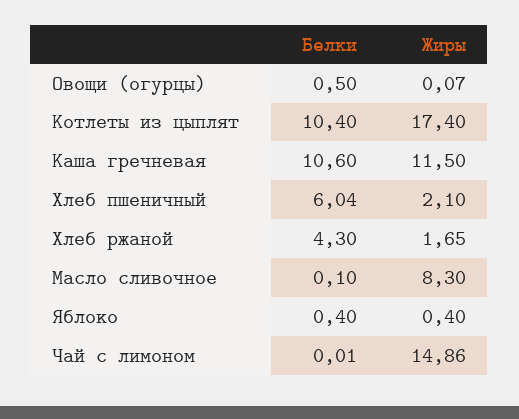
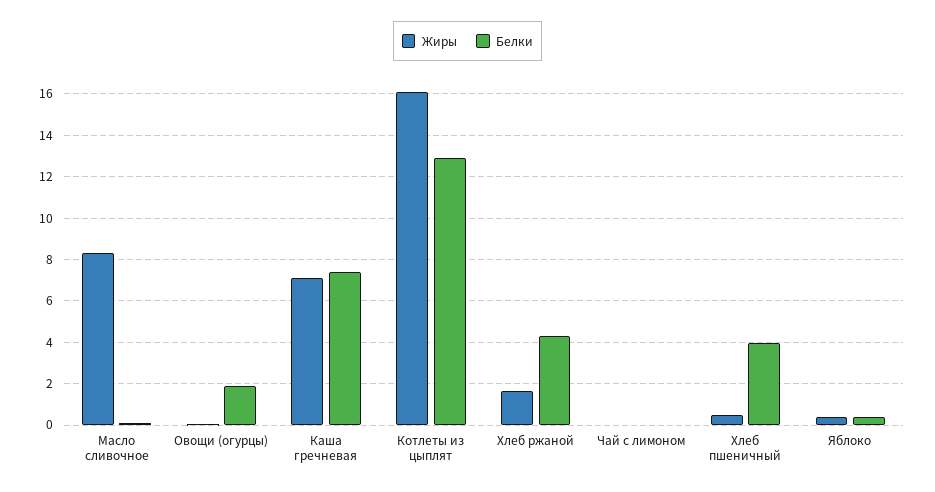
  {
    "Белки": {
-     "Овощи (огурцы)": 0.5,
+     "Овощи (огурцы)": 2,
-     "Котлеты из цыплят": 10.4,
+     "Котлеты из цыплят": 13,
-     "Каша гречневая": 10.6,
+     "Каша гречневая": 7.5,
-     "Хлеб пшеничный": 6.04,
+     "Хлеб пшеничный": 4,
      "Хлеб ржаной": 4.3,
      "Масло сливочное": 0.1,
      "Яблоко": 0.4,
      "Чай с лимоном": 0.01
    },
    "Жиры": {
      "Овощи (огурцы)": 0.07,
-     "Котлеты из цыплят": 17.4,
+     "Котлеты из цыплят": 16,
-     "Каша гречневая": 11.5,
+     "Каша гречневая": 7,
-     "Хлеб пшеничный": 2.1,
+     "Хлеб пшеничный": 0.5,
      "Хлеб ржаной": 1.65,
      "Масло сливочное": 8.3,
      "Яблоко": 0.4,
-     "Чай с лимоном": 14.86
+     "Чай с лимоном": 0
    }
  }

